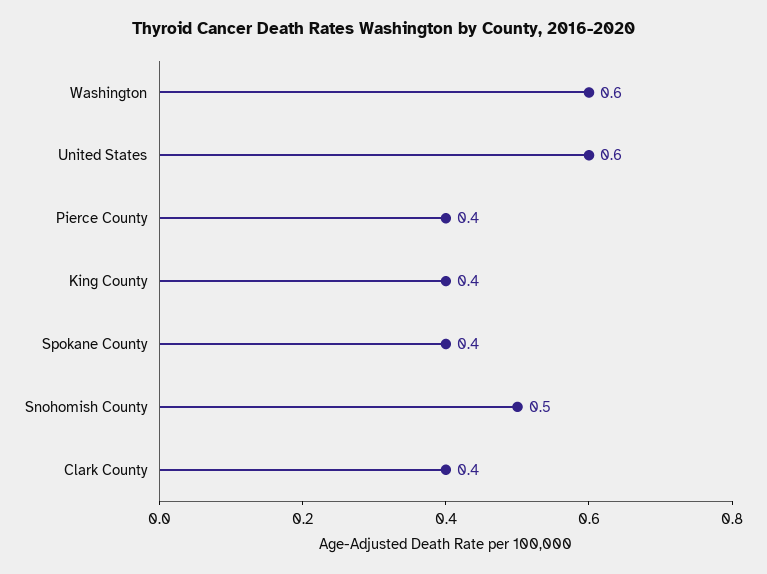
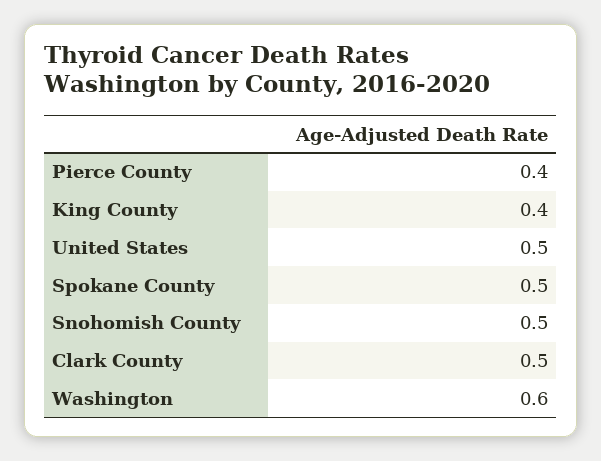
  {
    "Washington": 0.6,
-   "United States": 0.6,
+   "United States": 0.5,
    "Pierce County": 0.4,
    "King County": 0.4,
-   "Spokane County": 0.4,
+   "Spokane County": 0.5,
    "Snohomish County": 0.5,
-   "Clark County": 0.4
+   "Clark County": 0.5
  }

